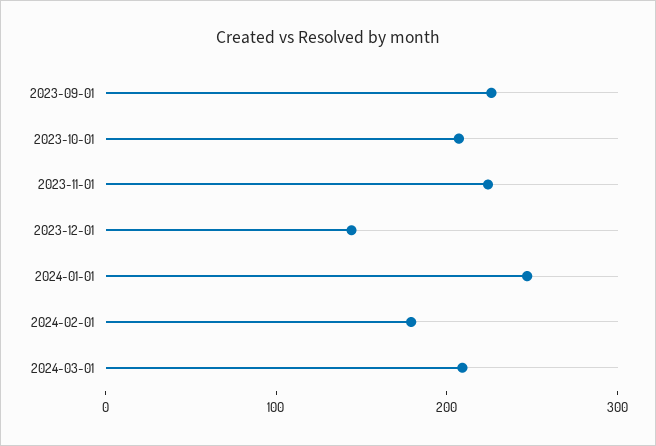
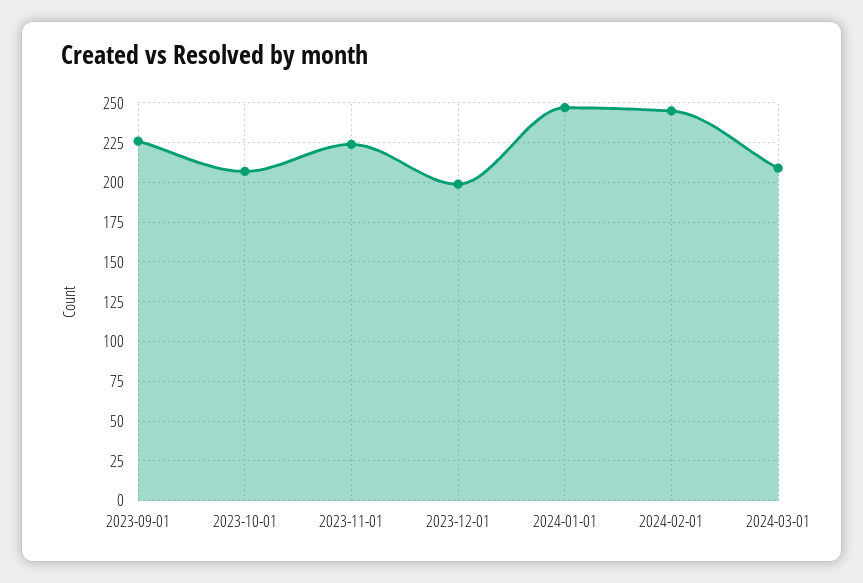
  {
    "2023-09-01": 225,
    "2023-10-01": 205,
    "2023-11-01": 225,
-   "2023-12-01": 140,
+   "2023-12-01": 200,
    "2024-01-01": 245,
-   "2024-02-01": 180,
+   "2024-02-01": 245,
    "2024-03-01": 210
  }

